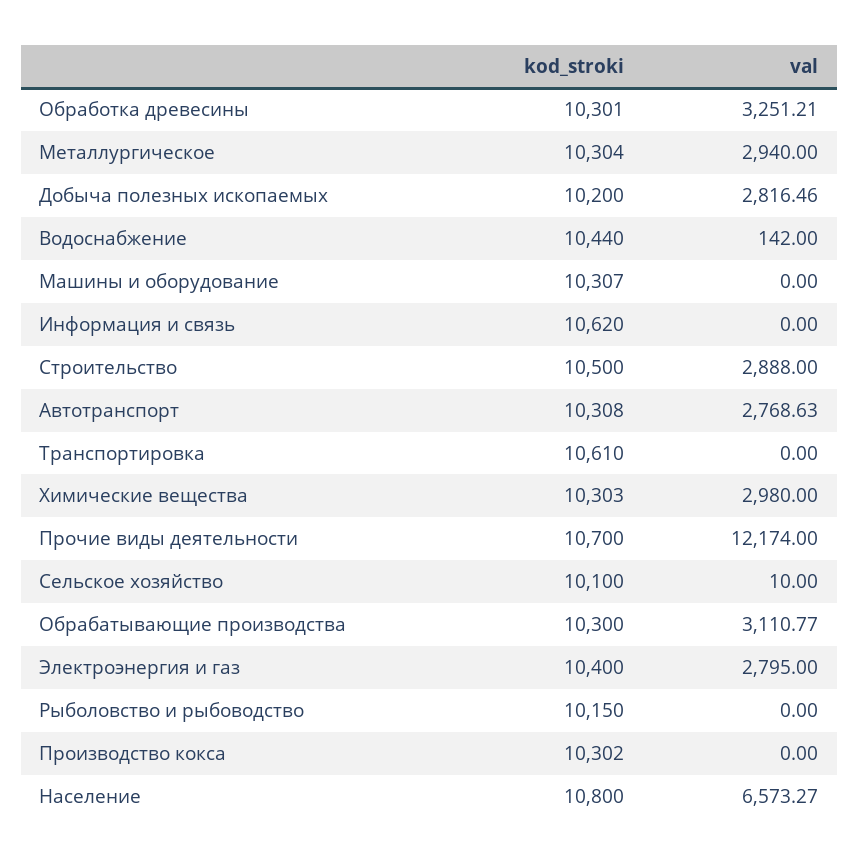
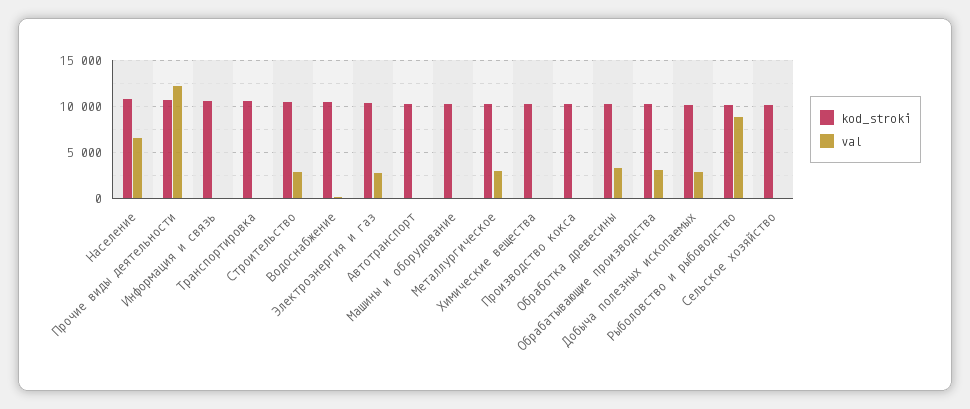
  {
    "kod_stroki": {
      "Обработка древесины": 10301,
      "Металлургическое": 10304,
      "Добыча полезных ископаемых": 10200,
      "Водоснабжение": 10440,
      "Машины и оборудование": 10307,
      "Информация и связь": 10620,
      "Строительство": 10500,
      "Автотранспорт": 10308,
      "Транспортировка": 10610,
      "Химические вещества": 10303,
      "Прочие виды деятельности": 10700,
      "Сельское хозяйство": 10100,
      "Обрабатывающие производства": 10300,
      "Электроэнергия и газ": 10400,
      "Рыболовство и рыбоводство": 10150,
      "Производство кокса": 10302,
      "Население": 10800
    },
    "val": {
      "Обработка древесины": 3251.21,
      "Металлургическое": 2940,
      "Добыча полезных ископаемых": 2816.46,
      "Водоснабжение": 142,
      "Машины и оборудование": 0,
      "Информация и связь": 0,
      "Строительство": 2888,
-     "Автотранспорт": 2768.63,
+     "Автотранспорт": 0,
      "Транспортировка": 0,
-     "Химические вещества": 2980,
+     "Химические вещества": 0,
      "Прочие виды деятельности": 12174,
      "Сельское хозяйство": 10,
      "Обрабатывающие производства": 3110.77,
      "Электроэнергия и газ": 2795,
-     "Рыболовство и рыбоводство": 0,
+     "Рыболовство и рыбоводство": 9000,
      "Производство кокса": 0,
      "Население": 6573.27
    }
  }

